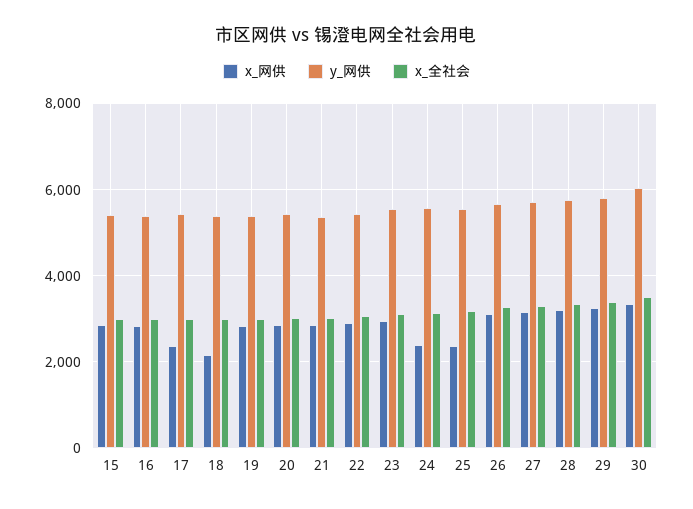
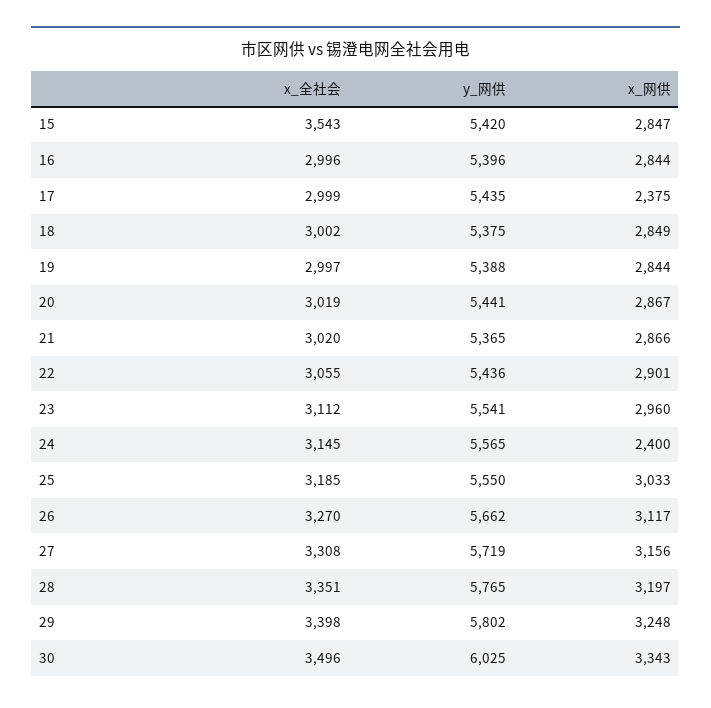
  {
    "x_网供": {
      "15": 2847,
      "16": 2844,
      "17": 2375,
-     "18": 2200,
+     "18": 2849,
      "19": 2844,
      "20": 2867,
      "21": 2866,
      "22": 2901,
      "23": 2960,
      "24": 2400,
-     "25": 2400,
+     "25": 3033,
      "26": 3117,
      "27": 3156,
      "28": 3197,
      "29": 3248,
      "30": 3343
    },
    "y_网供": {
      "15": 5420,
      "16": 5396,
      "17": 5435,
      "18": 5375,
      "19": 5388,
      "20": 5441,
      "21": 5365,
      "22": 5436,
      "23": 5541,
      "24": 5565,
      "25": 5550,
      "26": 5662,
      "27": 5719,
      "28": 5765,
      "29": 5802,
      "30": 6025
    },
    "x_全社会": {
-     "15": 3000,
+     "15": 3543,
      "16": 2996,
      "17": 2999,
      "18": 3002,
      "19": 2997,
      "20": 3019,
      "21": 3020,
      "22": 3055,
      "23": 3112,
      "24": 3145,
      "25": 3185,
      "26": 3270,
      "27": 3308,
      "28": 3351,
      "29": 3398,
      "30": 3496
    }
  }

